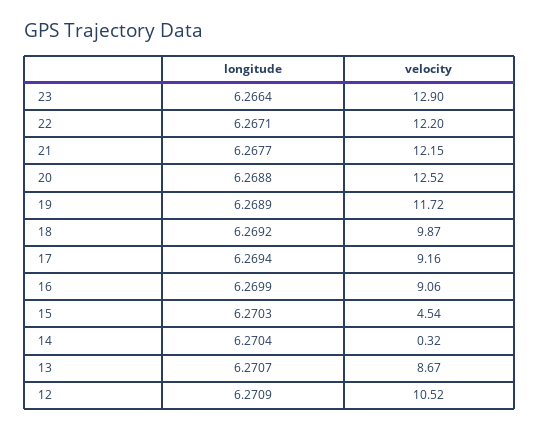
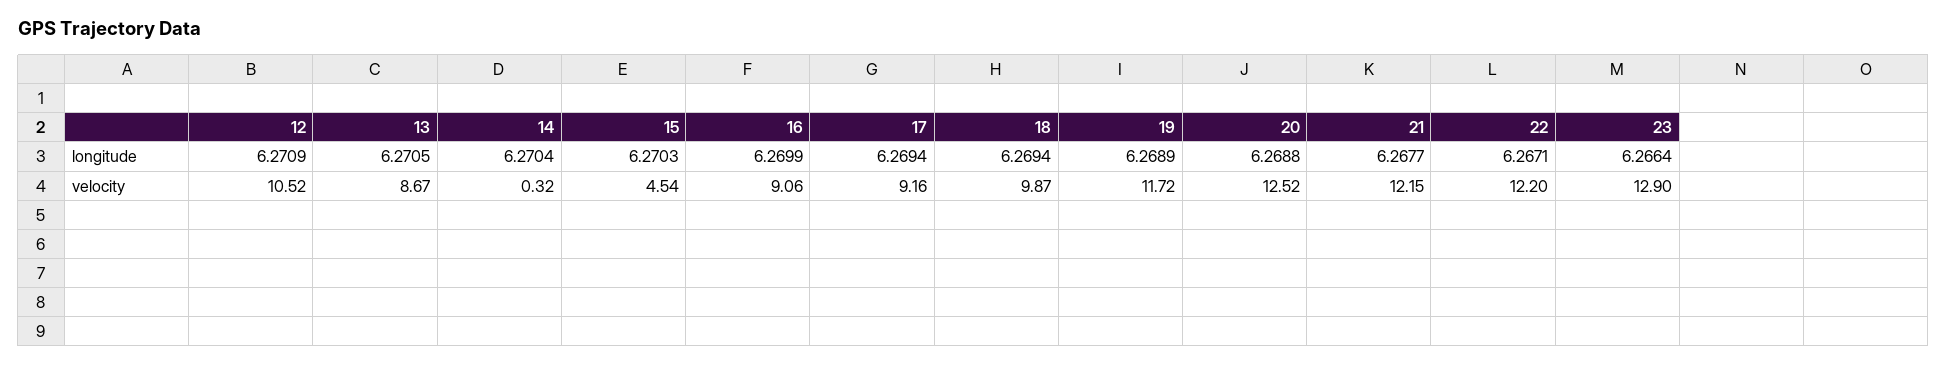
  {
    "longitude": {
      "23": 6.2664,
      "22": 6.2671,
      "21": 6.2677,
      "20": 6.2688,
      "19": 6.2689,
-     "18": 6.2692,
+     "18": 6.2694,
      "17": 6.2694,
      "16": 6.2699,
      "15": 6.2703,
      "14": 6.2704,
-     "13": 6.2707,
+     "13": 6.2705,
      "12": 6.2709
    },
    "velocity": {
      "23": 12.9,
      "22": 12.2,
      "21": 12.15,
      "20": 12.52,
      "19": 11.72,
      "18": 9.87,
      "17": 9.16,
      "16": 9.06,
      "15": 4.54,
      "14": 0.32,
      "13": 8.67,
      "12": 10.52
    }
  }

